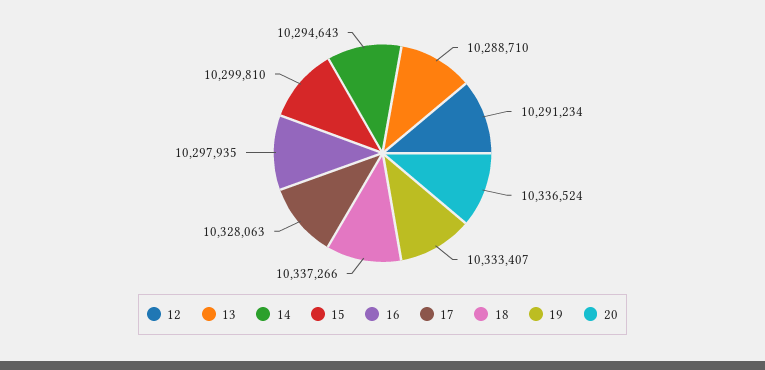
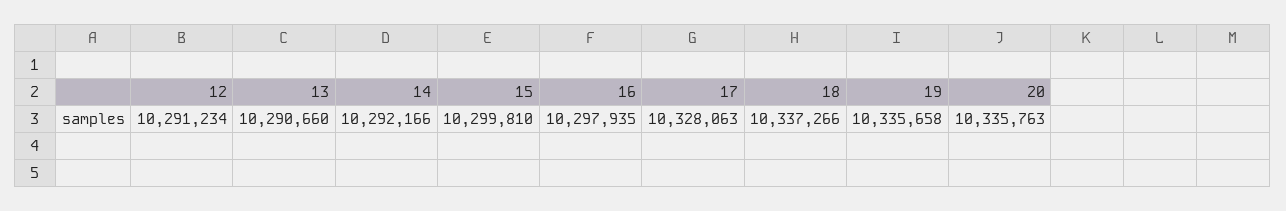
  {
    "12": 10291234,
-   "13": 10288710,
+   "13": 10290660,
-   "14": 10294643,
+   "14": 10292166,
    "15": 10299810,
    "16": 10297935,
    "17": 10328063,
    "18": 10337266,
-   "19": 10333407,
+   "19": 10335658,
-   "20": 10336524
+   "20": 10335763
  }

